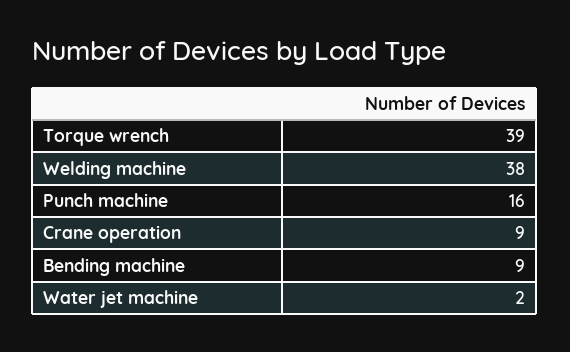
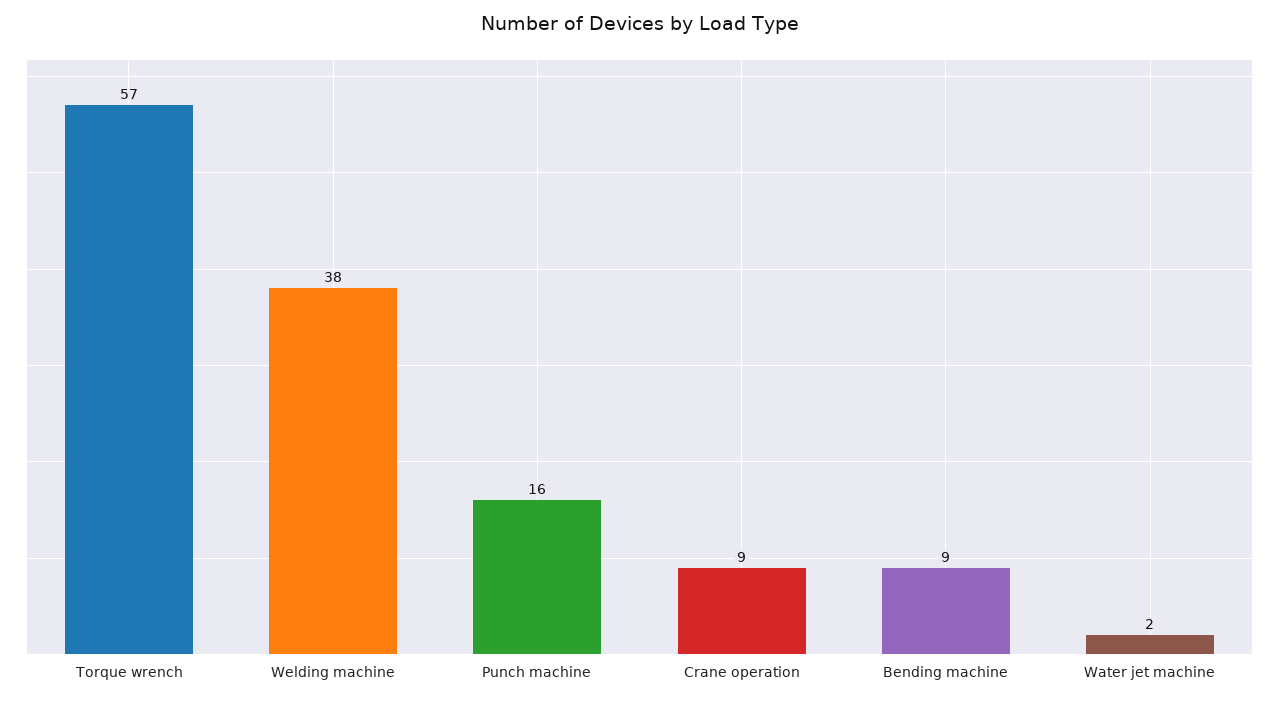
  {
-   "Torque wrench": 39,
+   "Torque wrench": 57,
    "Welding machine": 38,
    "Punch machine": 16,
    "Crane operation": 9,
    "Bending machine": 9,
    "Water jet machine": 2
  }

